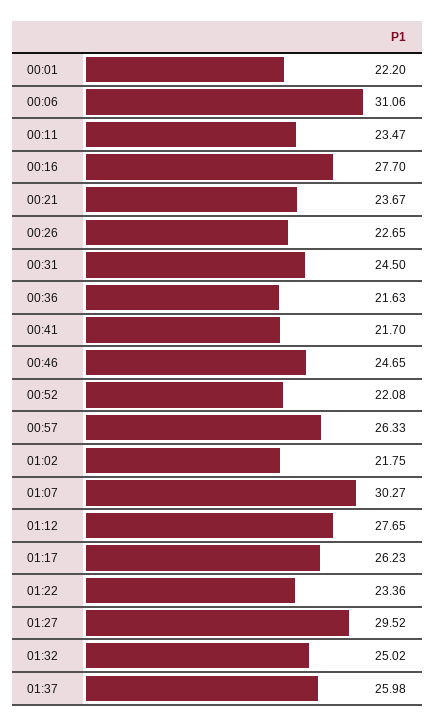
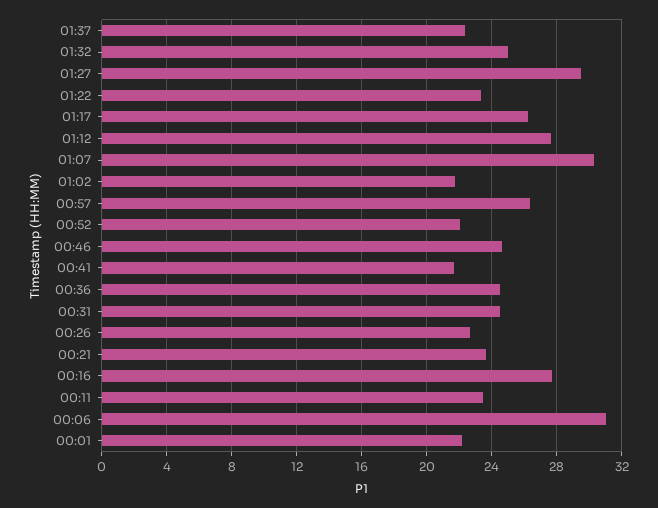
  {
    "00:01": 22.2,
    "00:06": 31.06,
    "00:11": 23.47,
    "00:16": 27.7,
    "00:21": 23.67,
    "00:26": 22.65,
    "00:31": 24.5,
-   "00:36": 21.63,
+   "00:36": 24.5,
    "00:41": 21.7,
    "00:46": 24.65,
    "00:52": 22.08,
    "00:57": 26.33,
    "01:02": 21.75,
    "01:07": 30.27,
    "01:12": 27.65,
    "01:17": 26.23,
    "01:22": 23.36,
    "01:27": 29.52,
    "01:32": 25.02,
-   "01:37": 25.98
+   "01:37": 22.5
  }

